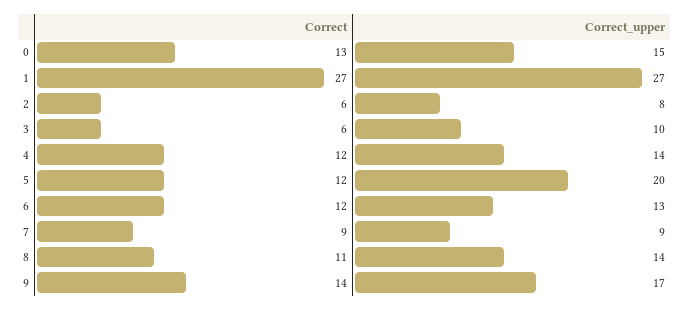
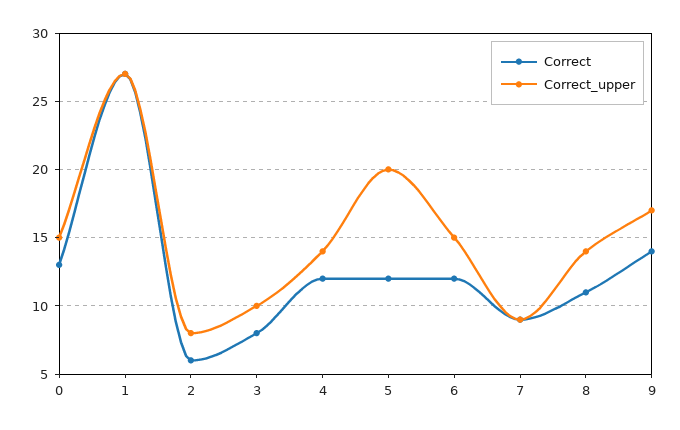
  {
    "Correct": {
      "0": 13,
      "1": 27,
      "2": 6,
-     "3": 6,
+     "3": 8,
      "4": 12,
      "5": 12,
      "6": 12,
      "7": 9,
      "8": 11,
      "9": 14
    },
    "Correct_upper": {
      "0": 15,
      "1": 27,
      "2": 8,
      "3": 10,
      "4": 14,
      "5": 20,
-     "6": 13,
+     "6": 15,
      "7": 9,
      "8": 14,
      "9": 17
    }
  }

